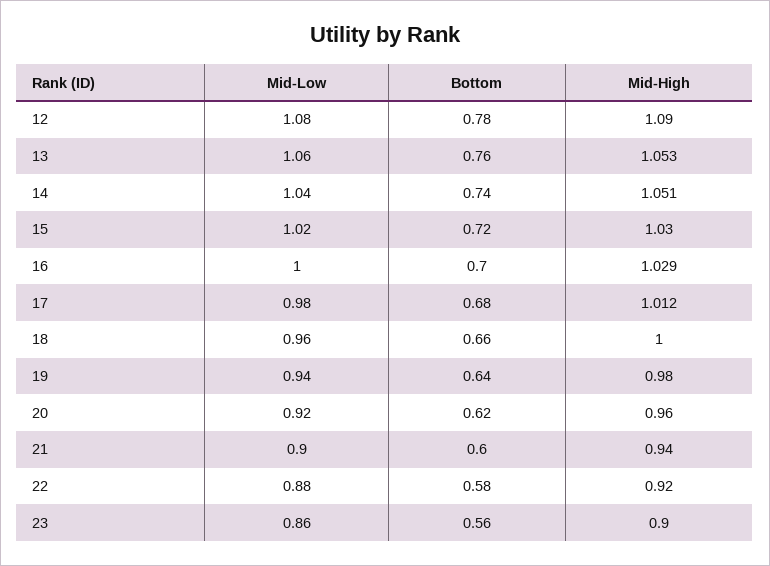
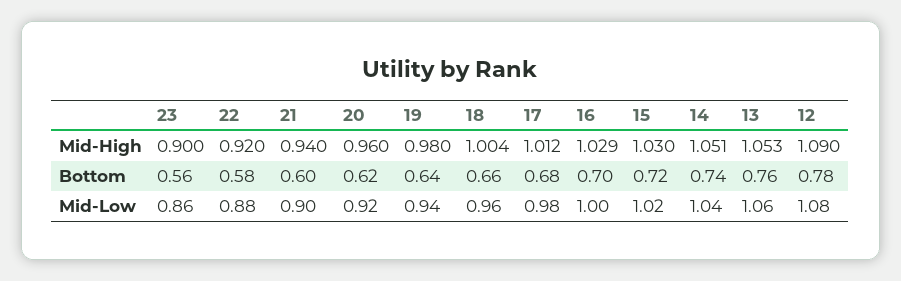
  {
    "Mid-Low": {
      "12": 1.08,
      "13": 1.06,
      "14": 1.04,
      "15": 1.02,
      "16": 1,
      "17": 0.98,
      "18": 0.96,
      "19": 0.94,
      "20": 0.92,
      "21": 0.9,
      "22": 0.88,
      "23": 0.86
    },
    "Bottom": {
      "12": 0.78,
      "13": 0.76,
      "14": 0.74,
      "15": 0.72,
      "16": 0.7,
      "17": 0.68,
      "18": 0.66,
      "19": 0.64,
      "20": 0.62,
      "21": 0.6,
      "22": 0.58,
      "23": 0.56
    },
    "Mid-High": {
      "12": 1.09,
      "13": 1.053,
      "14": 1.051,
      "15": 1.03,
      "16": 1.029,
      "17": 1.012,
-     "18": 1,
+     "18": 1.004,
      "19": 0.98,
      "20": 0.96,
      "21": 0.94,
      "22": 0.92,
      "23": 0.9
    }
  }

